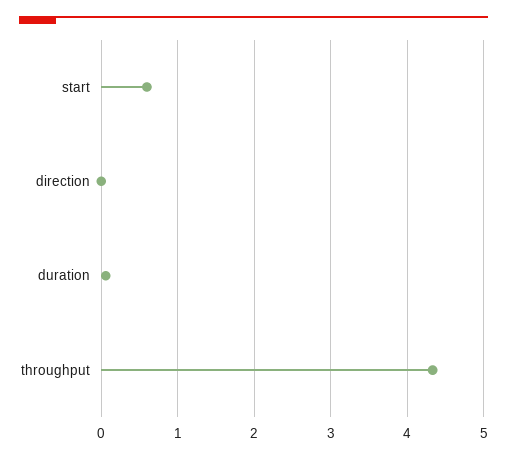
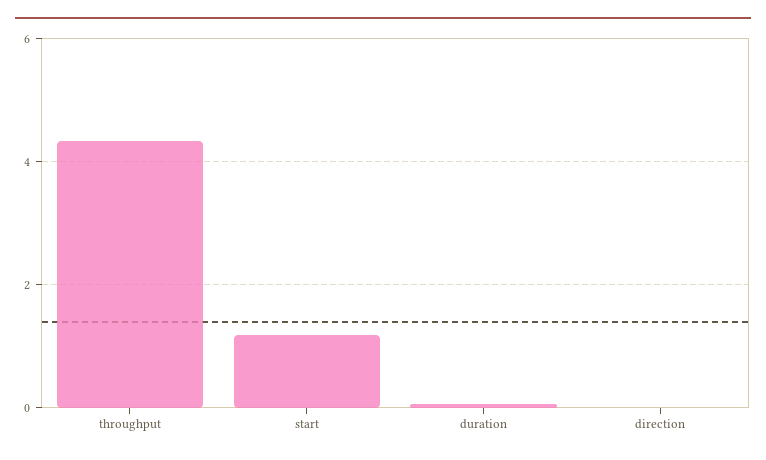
  {
-   "start": 0.6,
+   "start": 1.2,
    "direction": 0,
    "duration": 0.1,
    "throughput": 4.3
  }

